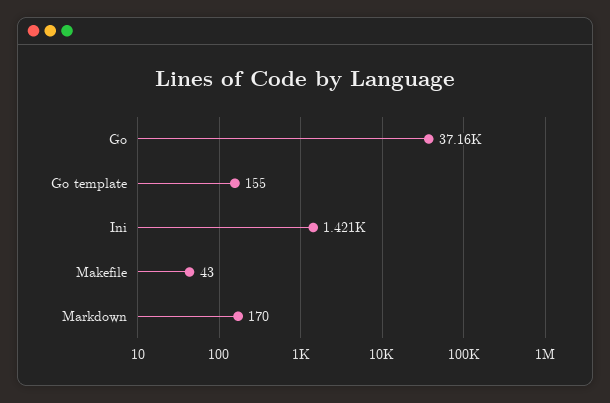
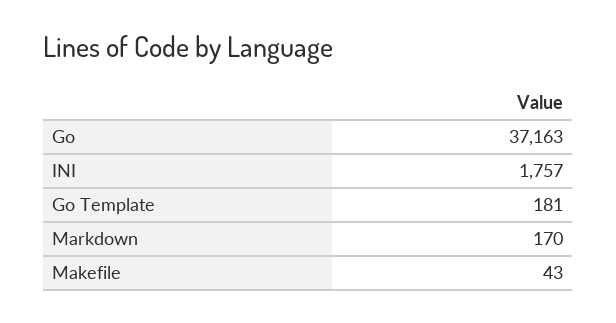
  {
    "Go": 37163,
-   "Go template": 155,
+   "Go template": 181,
-   "Ini": 1421,
+   "Ini": 1757,
    "Makefile": 43,
    "Markdown": 170
  }

